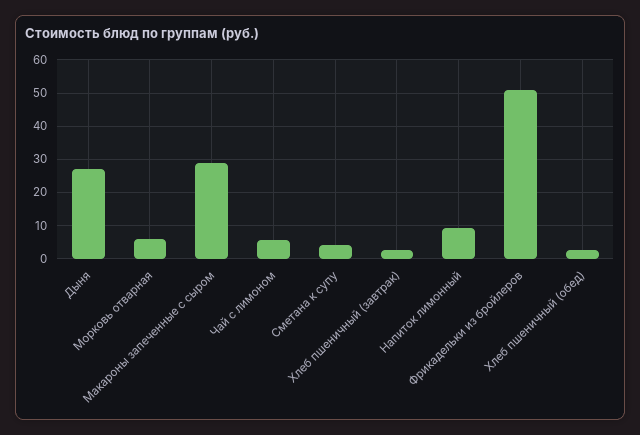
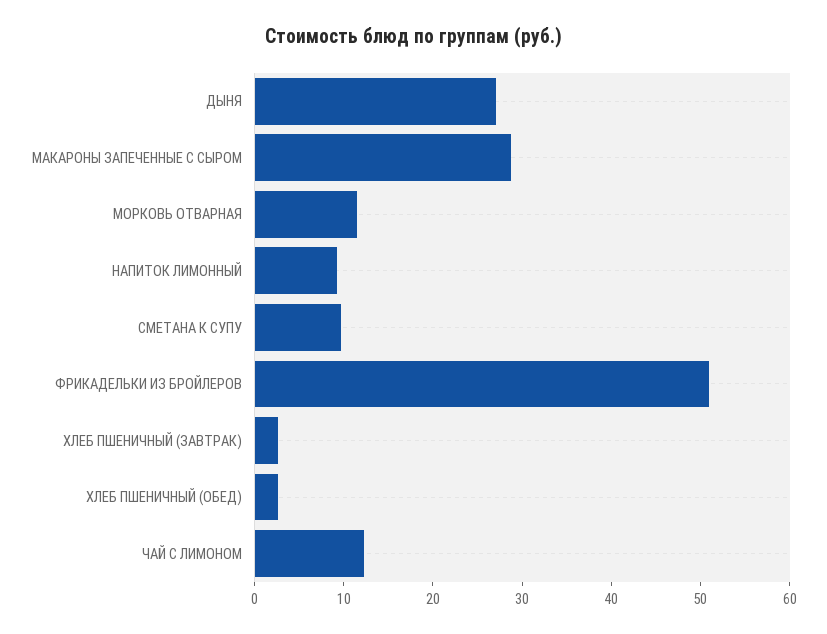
  {
    "Дыня": 28,
-   "Морковь отварная": 6,
+   "Морковь отварная": 12,
    "Макароны запеченные с сыром": 28,
-   "Чай с лимоном": 6,
+   "Чай с лимоном": 12,
-   "Сметана к супу": 4,
+   "Сметана к супу": 10,
    "Хлеб пшеничный (завтрак)": 2,
    "Напиток лимонный": 10,
    "Фрикадельки из бройлеров": 50,
    "Хлеб пшеничный (обед)": 2
  }

